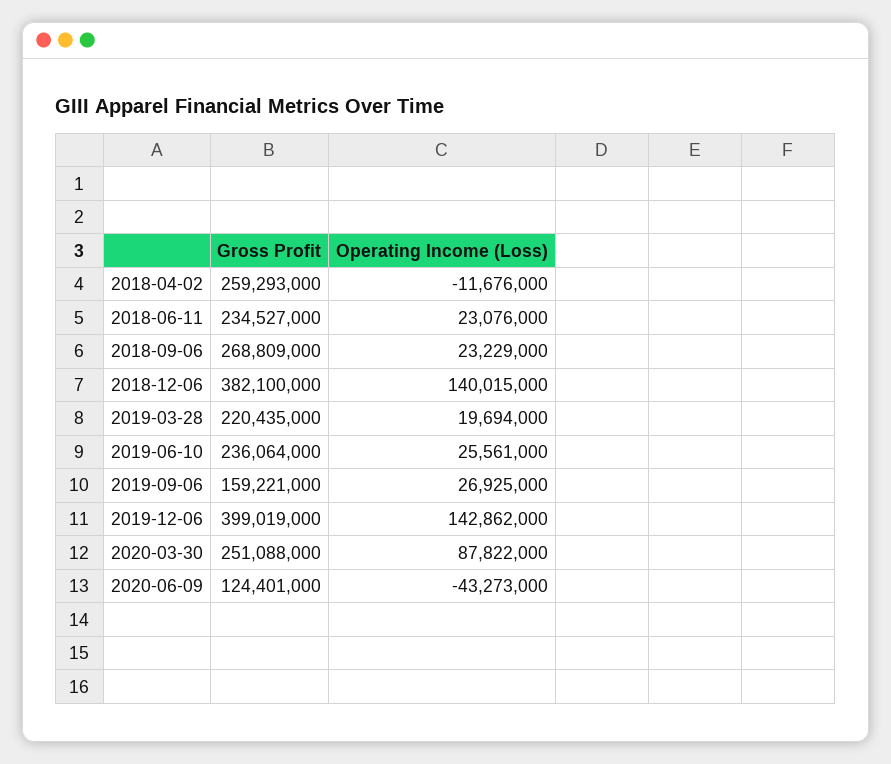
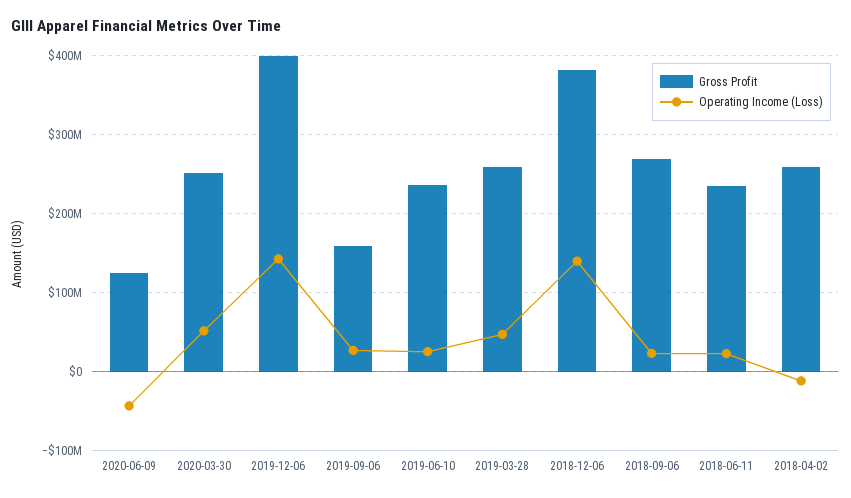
  {
    "Gross Profit": {
      "2018-04-02": 259293000,
      "2018-06-11": 234527000,
      "2018-09-06": 268809000,
      "2018-12-06": 382100000,
-     "2019-03-28": 220435000,
+     "2019-03-28": 260000000,
      "2019-06-10": 236064000,
      "2019-09-06": 159221000,
      "2019-12-06": 399019000,
      "2020-03-30": 251088000,
      "2020-06-09": 124401000
    },
    "Operating Income (Loss)": {
      "2018-04-02": -11676000,
      "2018-06-11": 23076000,
      "2018-09-06": 23229000,
      "2018-12-06": 140015000,
-     "2019-03-28": 19694000,
+     "2019-03-28": 50000000,
      "2019-06-10": 25561000,
      "2019-09-06": 26925000,
      "2019-12-06": 142862000,
-     "2020-03-30": 87822000,
+     "2020-03-30": 50000000,
      "2020-06-09": -43273000
    }
  }

